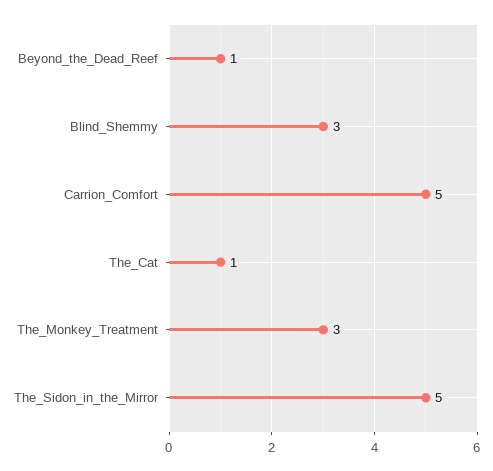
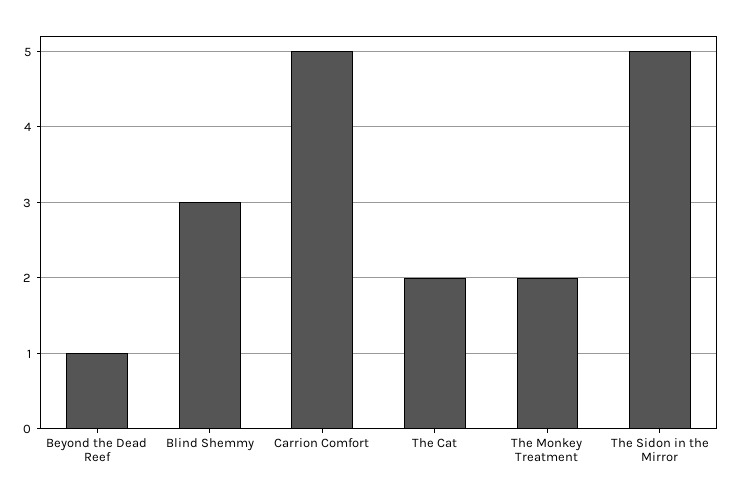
  {
    "Beyond_the_Dead_Reef": 1,
    "Blind_Shemmy": 3,
    "Carrion_Comfort": 5,
-   "The_Cat": 1,
+   "The_Cat": 2,
-   "The_Monkey_Treatment": 3,
+   "The_Monkey_Treatment": 2,
    "The_Sidon_in_the_Mirror": 5
  }

